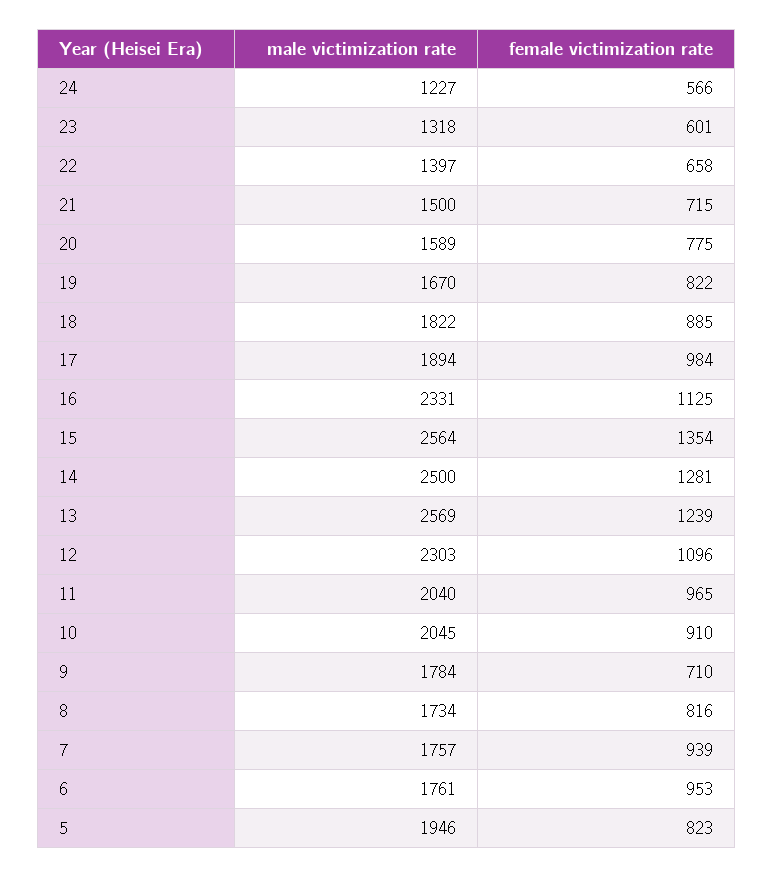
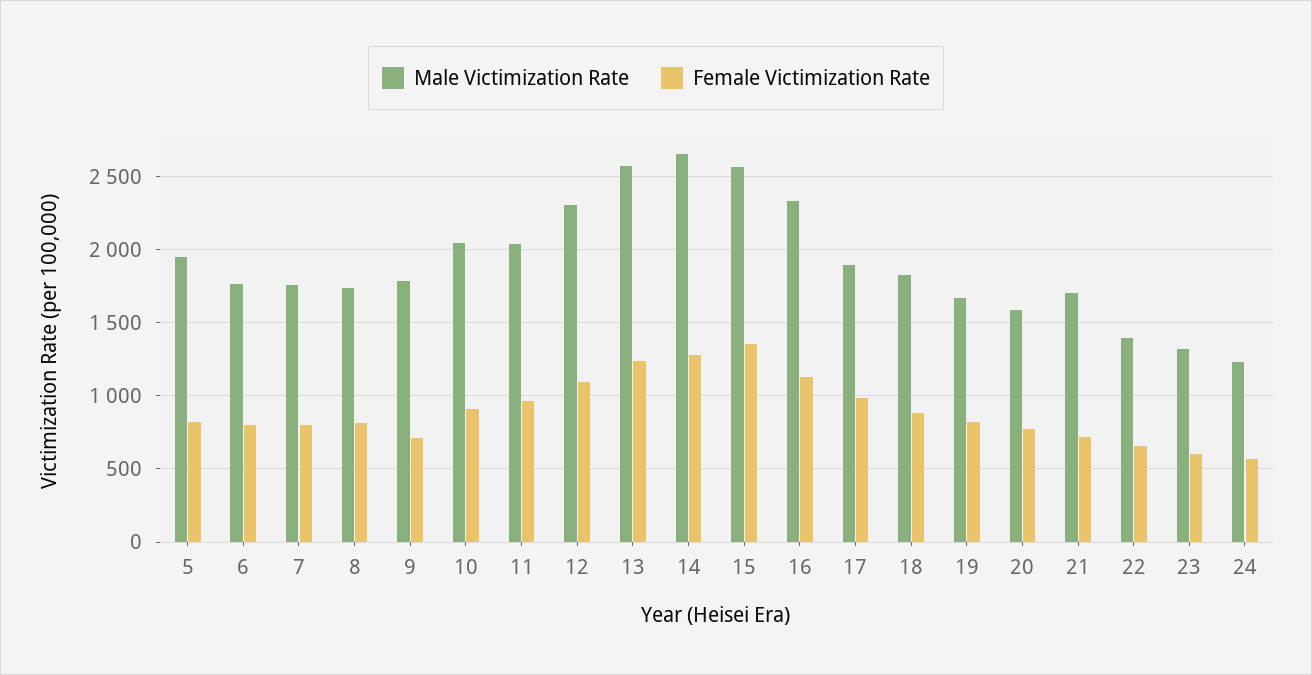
  {
    "male victimization rate": {
      "24": 1227,
      "23": 1318,
      "22": 1397,
-     "21": 1500,
+     "21": 1700,
      "20": 1589,
      "19": 1670,
      "18": 1822,
      "17": 1894,
      "16": 2331,
      "15": 2564,
-     "14": 2500,
+     "14": 2650,
      "13": 2569,
      "12": 2303,
      "11": 2040,
      "10": 2045,
      "9": 1784,
      "8": 1734,
      "7": 1757,
      "6": 1761,
      "5": 1946
    },
    "female victimization rate": {
      "24": 566,
      "23": 601,
      "22": 658,
      "21": 715,
      "20": 775,
      "19": 822,
      "18": 885,
      "17": 984,
      "16": 1125,
      "15": 1354,
      "14": 1281,
      "13": 1239,
      "12": 1096,
      "11": 965,
      "10": 910,
      "9": 710,
      "8": 816,
-     "7": 939,
+     "7": 800,
-     "6": 953,
+     "6": 800,
      "5": 823
    }
  }

